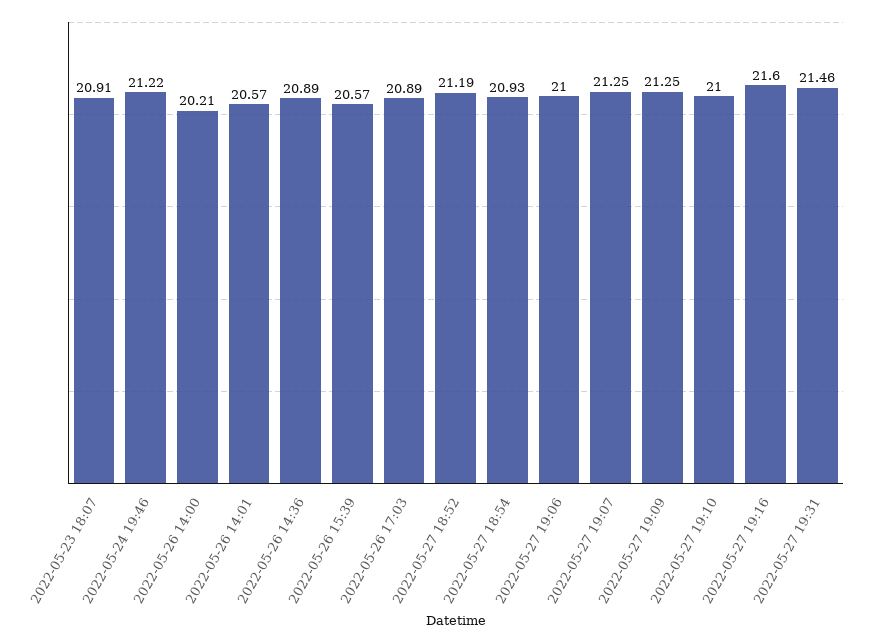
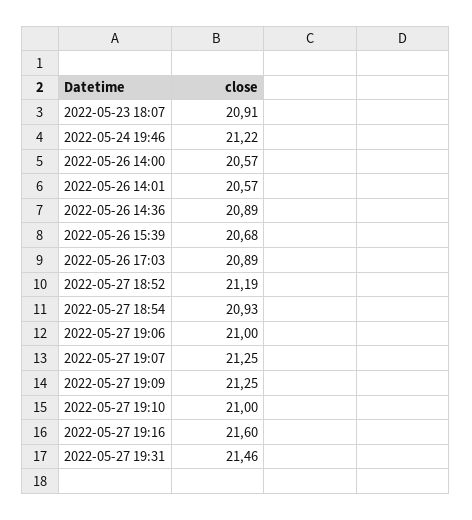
  {
    "2022-05-23 18:07": 20.91,
    "2022-05-24 19:46": 21.22,
-   "2022-05-26 14:00": 20.21,
+   "2022-05-26 14:00": 20.57,
    "2022-05-26 14:01": 20.57,
    "2022-05-26 14:36": 20.89,
-   "2022-05-26 15:39": 20.57,
+   "2022-05-26 15:39": 20.68,
    "2022-05-26 17:03": 20.89,
    "2022-05-27 18:52": 21.19,
    "2022-05-27 18:54": 20.93,
    "2022-05-27 19:06": 21,
    "2022-05-27 19:07": 21.25,
    "2022-05-27 19:09": 21.25,
    "2022-05-27 19:10": 21,
    "2022-05-27 19:16": 21.6,
    "2022-05-27 19:31": 21.46
  }

